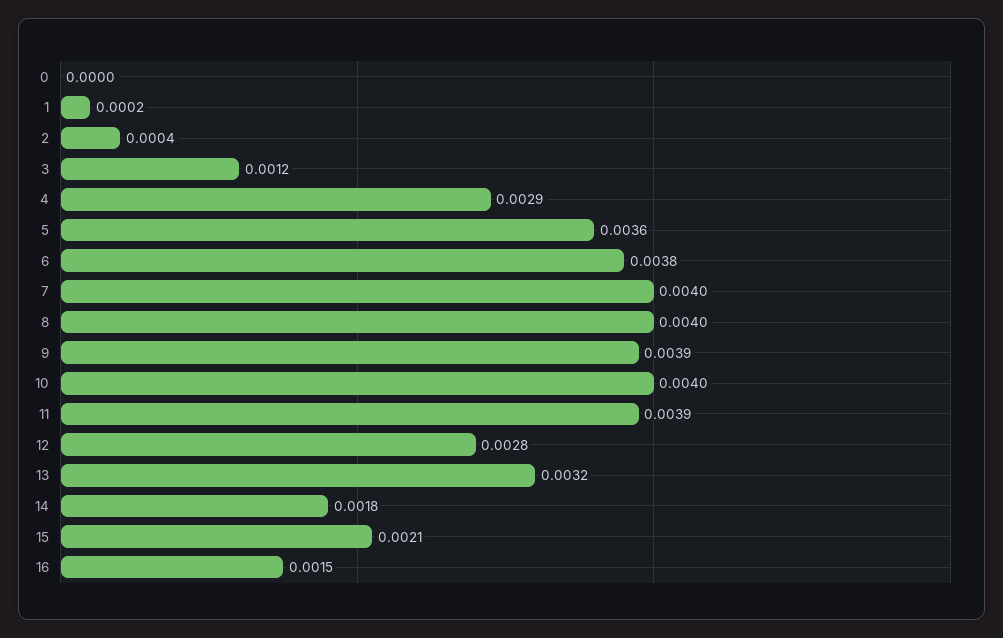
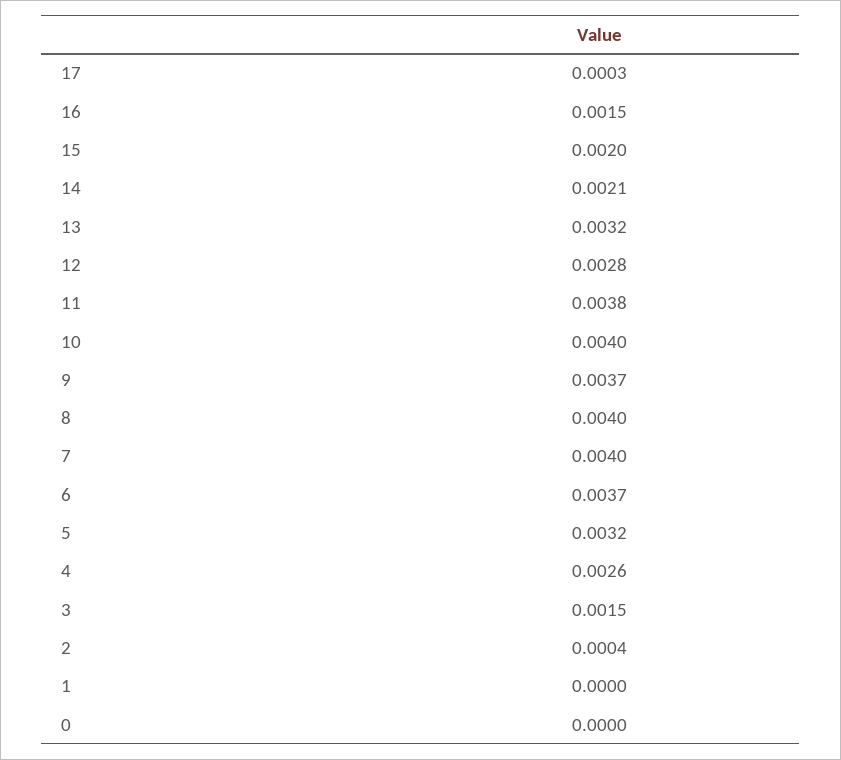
  {
    "0": 0,
-   "1": 0.0002,
+   "1": 0,
    "2": 0.0004,
-   "3": 0.0012,
+   "3": 0.0015,
-   "4": 0.0029,
+   "4": 0.0026,
-   "5": 0.0036,
+   "5": 0.0032,
-   "6": 0.0038,
+   "6": 0.0037,
    "7": 0.004,
    "8": 0.004,
-   "9": 0.0039,
+   "9": 0.0037,
    "10": 0.004,
-   "11": 0.0039,
+   "11": 0.0038,
    "12": 0.0028,
    "13": 0.0032,
-   "14": 0.0018,
+   "14": 0.0021,
-   "15": 0.0021,
+   "15": 0.002,
-   "16": 0.0015
+   "16": 0.0015,
+   "17": 0.0003
  }

